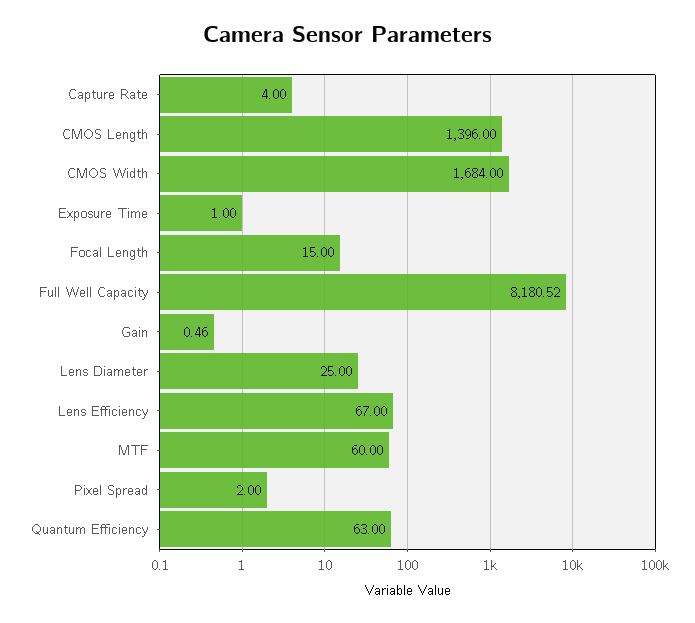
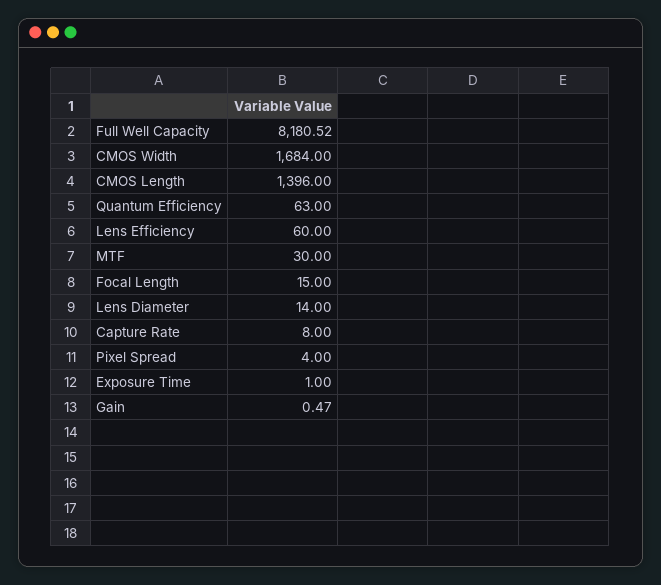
  {
-   "Capture Rate": 4,
+   "Capture Rate": 8,
    "CMOS Length": 1396,
    "CMOS Width": 1684,
    "Exposure Time": 1,
    "Focal Length": 15,
    "Full Well Capacity": 8180.52,
-   "Gain": 0.46,
+   "Gain": 0.47,
-   "Lens Diameter": 25,
+   "Lens Diameter": 14,
-   "Lens Efficiency": 67,
+   "Lens Efficiency": 60,
-   "MTF": 60,
+   "MTF": 30,
-   "Pixel Spread": 2,
+   "Pixel Spread": 4,
    "Quantum Efficiency": 63
  }

